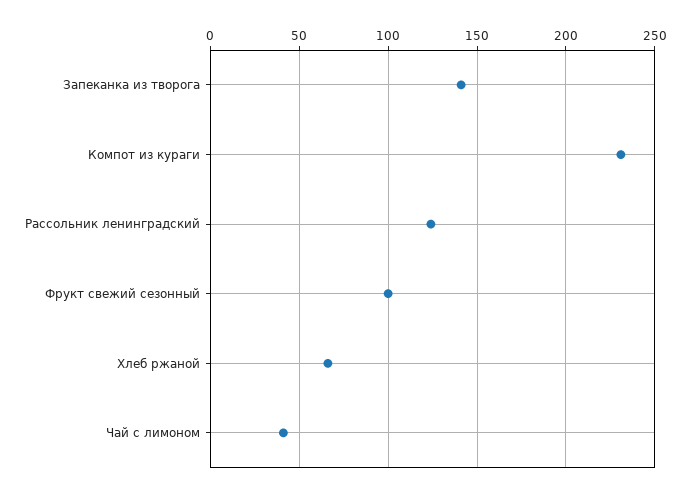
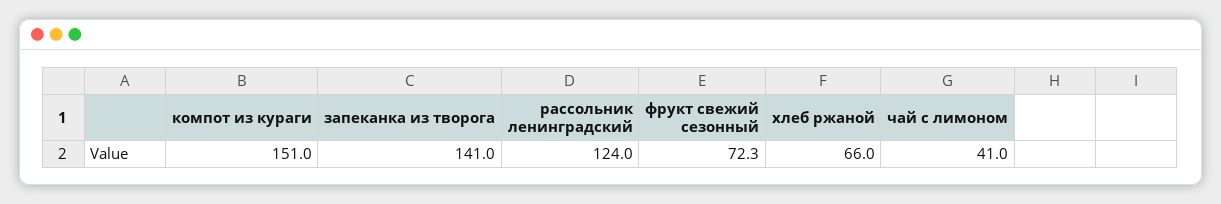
  {
    "Запеканка из творога": 141,
-   "Компот из кураги": 230,
+   "Компот из кураги": 151,
    "Рассольник ленинградский": 124,
-   "Фрукт свежий сезонный": 100,
+   "Фрукт свежий сезонный": 72.3,
    "Хлеб ржаной": 66,
    "Чай с лимоном": 41
  }

